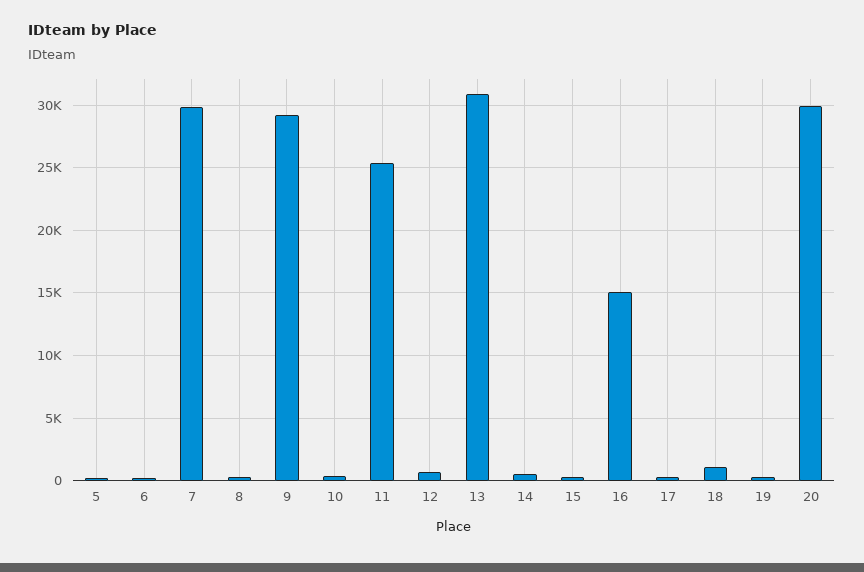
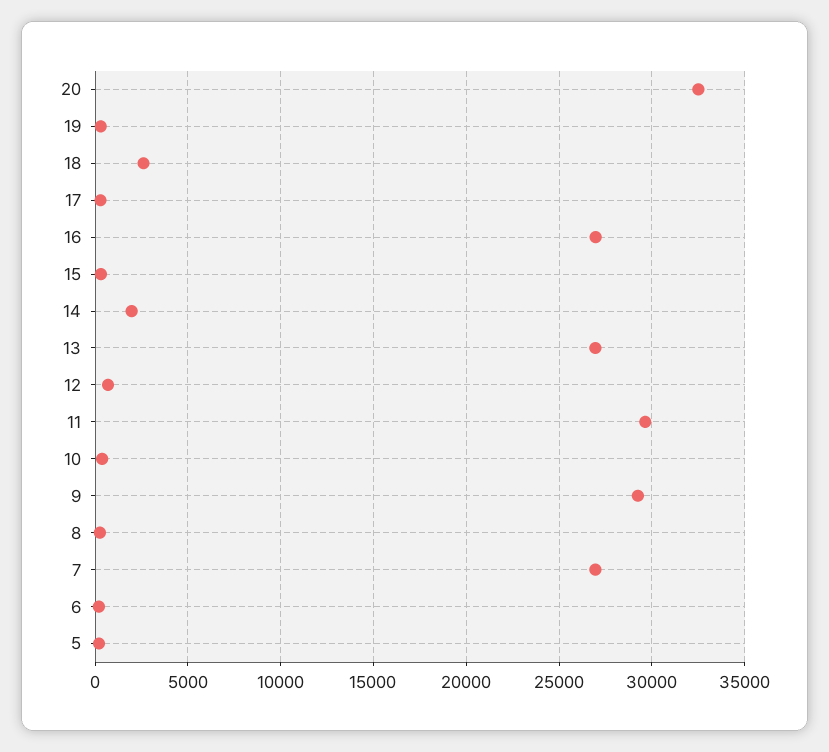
  {
    "5": 0,
    "6": 0,
-   "7": 30000,
+   "7": 27000,
    "8": 500,
    "9": 29000,
    "10": 500,
-   "11": 25500,
+   "11": 29500,
    "12": 500,
-   "13": 31000,
+   "13": 27000,
-   "14": 500,
+   "14": 2000,
    "15": 500,
-   "16": 15000,
+   "16": 27000,
    "17": 500,
-   "18": 1000,
+   "18": 2500,
    "19": 500,
-   "20": 30000
+   "20": 32500
  }

